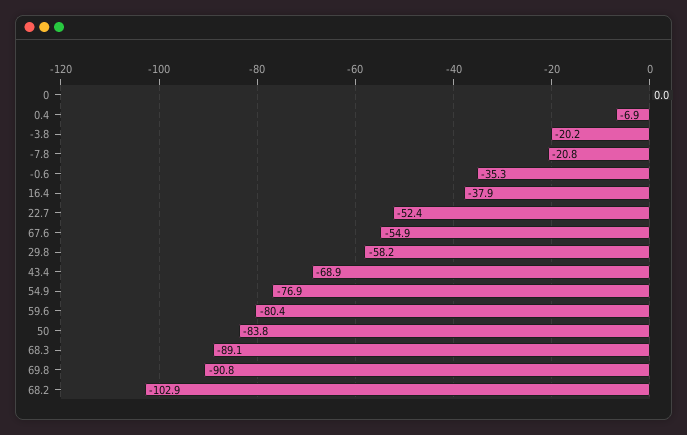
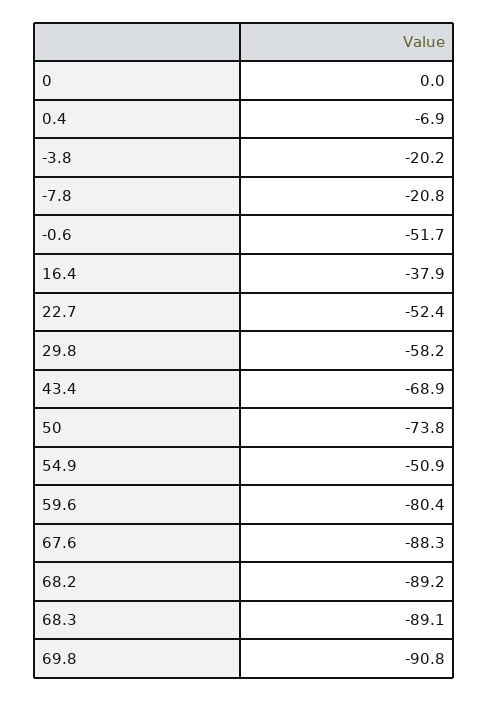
  {
    "0": 0,
    "0.4": -6.9,
    "-3.8": -20.2,
    "-7.8": -20.8,
-   "-0.6": -35.3,
+   "-0.6": -51.7,
    "16.4": -37.9,
    "22.7": -52.4,
-   "67.6": -54.9,
+   "67.6": -88.3,
    "29.8": -58.2,
    "43.4": -68.9,
-   "54.9": -76.9,
+   "54.9": -50.9,
    "59.6": -80.4,
-   "50": -83.8,
+   "50": -73.8,
    "68.3": -89.1,
    "69.8": -90.8,
-   "68.2": -102.9
+   "68.2": -89.2
  }

